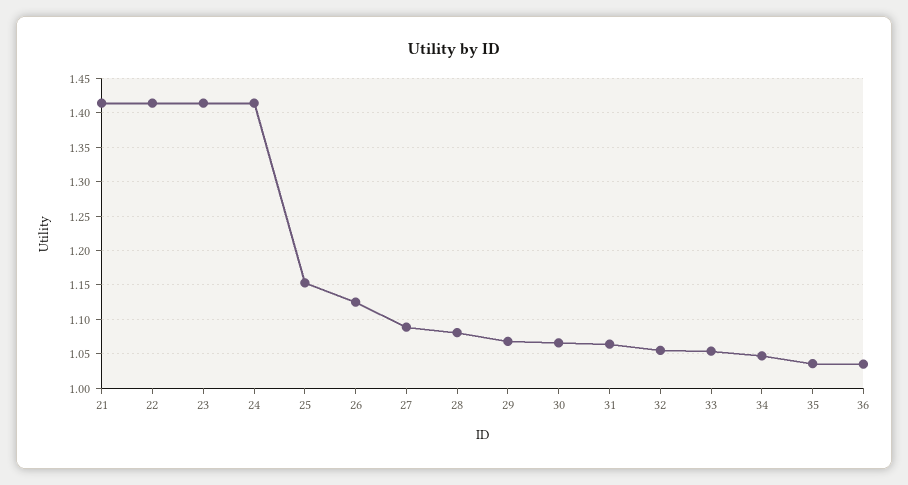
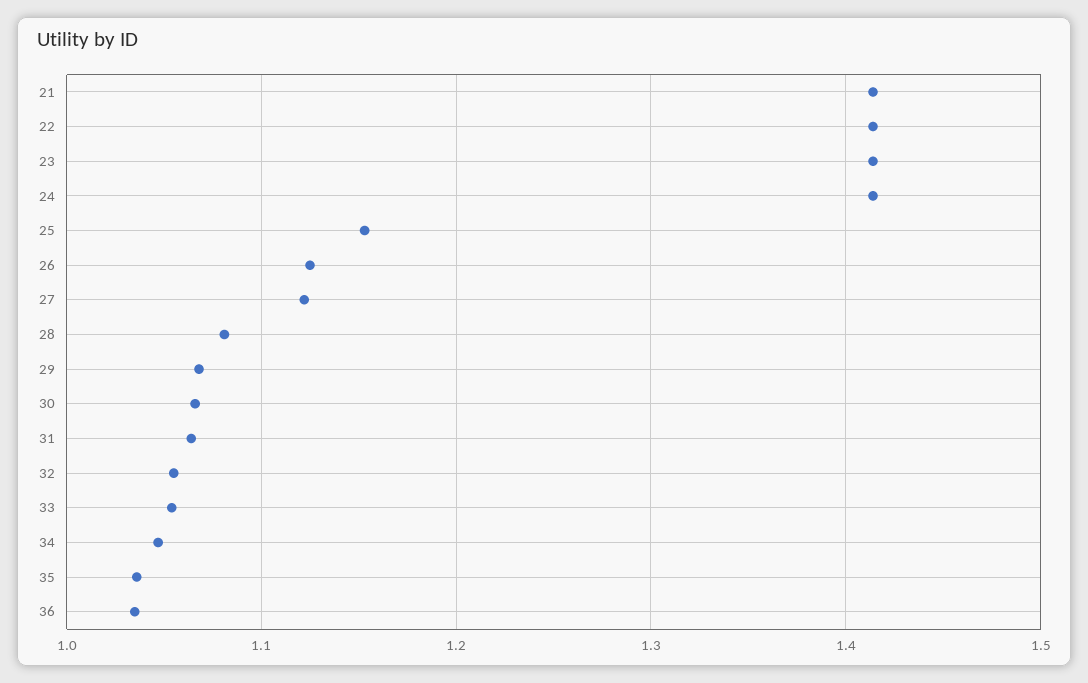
  {
    "21": 1.41,
    "22": 1.41,
    "23": 1.41,
    "24": 1.41,
    "25": 1.15,
    "26": 1.13,
-   "27": 1.09,
+   "27": 1.12,
    "28": 1.08,
    "29": 1.07,
    "30": 1.07,
    "31": 1.06,
    "32": 1.06,
    "33": 1.05,
    "34": 1.05,
    "35": 1.04,
    "36": 1.04
  }

